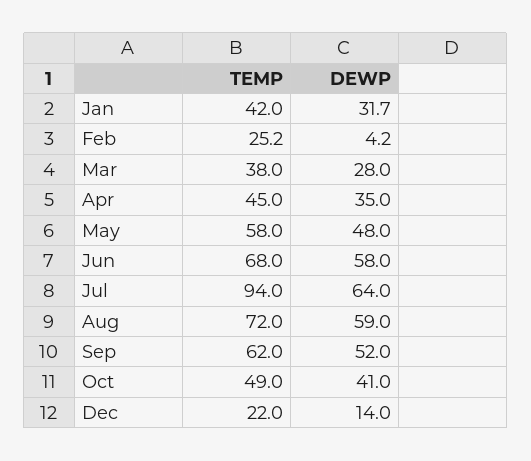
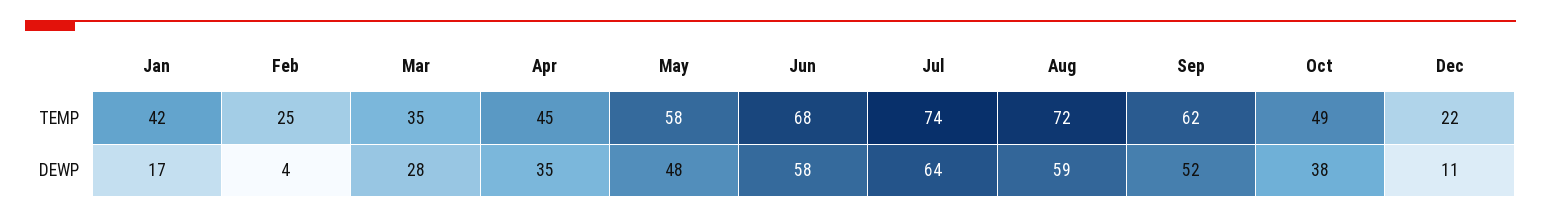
  {
    "TEMP": {
      "Jan": 42,
      "Feb": 25.2,
-     "Mar": 38,
+     "Mar": 35,
      "Apr": 45,
      "May": 58,
      "Jun": 68,
-     "Jul": 94,
+     "Jul": 74,
      "Aug": 72,
      "Sep": 62,
      "Oct": 49,
      "Dec": 22
    },
    "DEWP": {
-     "Jan": 31.7,
+     "Jan": 17,
      "Feb": 4.2,
      "Mar": 28,
      "Apr": 35,
      "May": 48,
      "Jun": 58,
      "Jul": 64,
      "Aug": 59,
      "Sep": 52,
-     "Oct": 41,
+     "Oct": 38,
-     "Dec": 14
+     "Dec": 11
    }
  }

